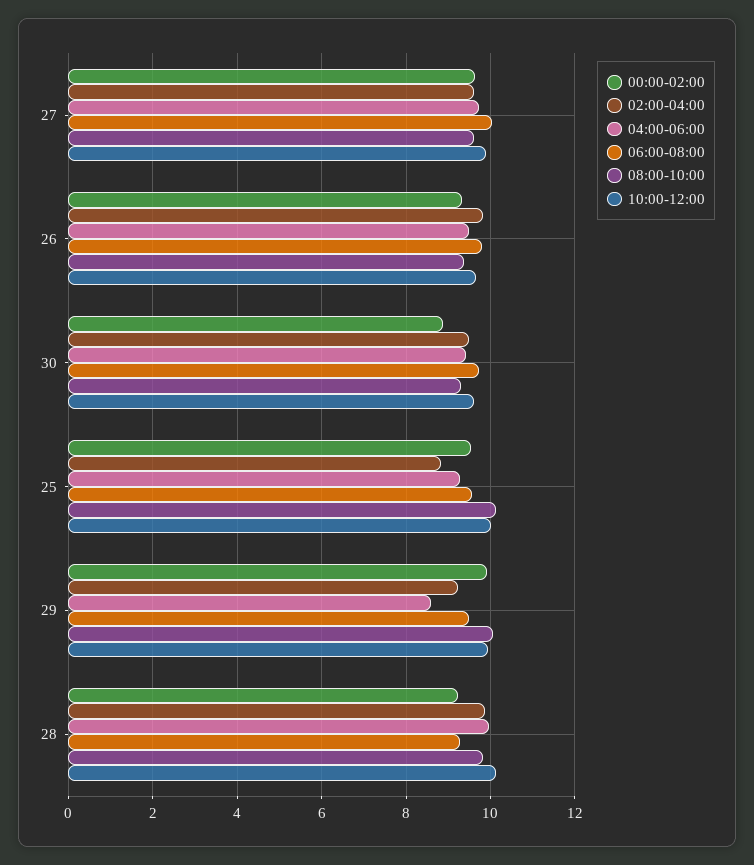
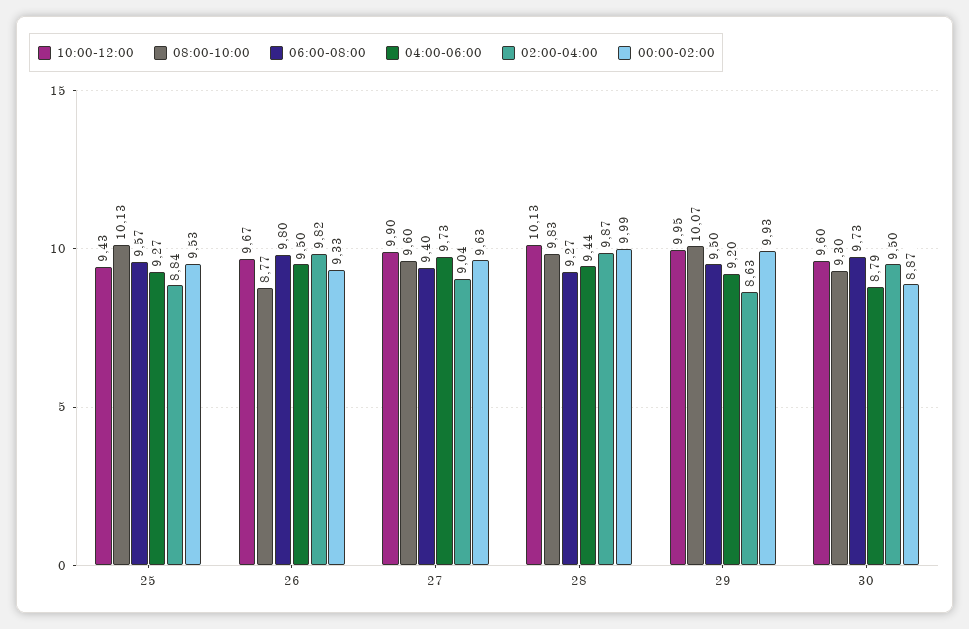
  {
    "00:00-02:00": {
      "27": 9.63,
      "26": 9.33,
      "30": 8.87,
      "25": 9.53,
      "29": 9.93,
-     "28": 9.2
+     "28": 9.99
    },
    "02:00-04:00": {
-     "27": 9.6,
+     "27": 9.04,
      "26": 9.82,
      "30": 9.5,
      "25": 8.84,
-     "29": 9.2,
+     "29": 8.63,
      "28": 9.87
    },
    "04:00-06:00": {
      "27": 9.73,
      "26": 9.5,
-     "30": 9.4,
+     "30": 8.79,
      "25": 9.27,
-     "29": 8.6,
+     "29": 9.2,
-     "28": 10
+     "28": 9.44
    },
    "06:00-08:00": {
-     "27": 10,
+     "27": 9.4,
      "26": 9.8,
      "30": 9.73,
      "25": 9.57,
      "29": 9.5,
      "28": 9.27
    },
    "08:00-10:00": {
      "27": 9.6,
-     "26": 9.4,
+     "26": 8.77,
      "30": 9.3,
      "25": 10.13,
      "29": 10.07,
      "28": 9.83
    },
    "10:00-12:00": {
      "27": 9.9,
      "26": 9.67,
      "30": 9.6,
-     "25": 10,
+     "25": 9.43,
      "29": 9.95,
      "28": 10.13
    }
  }

